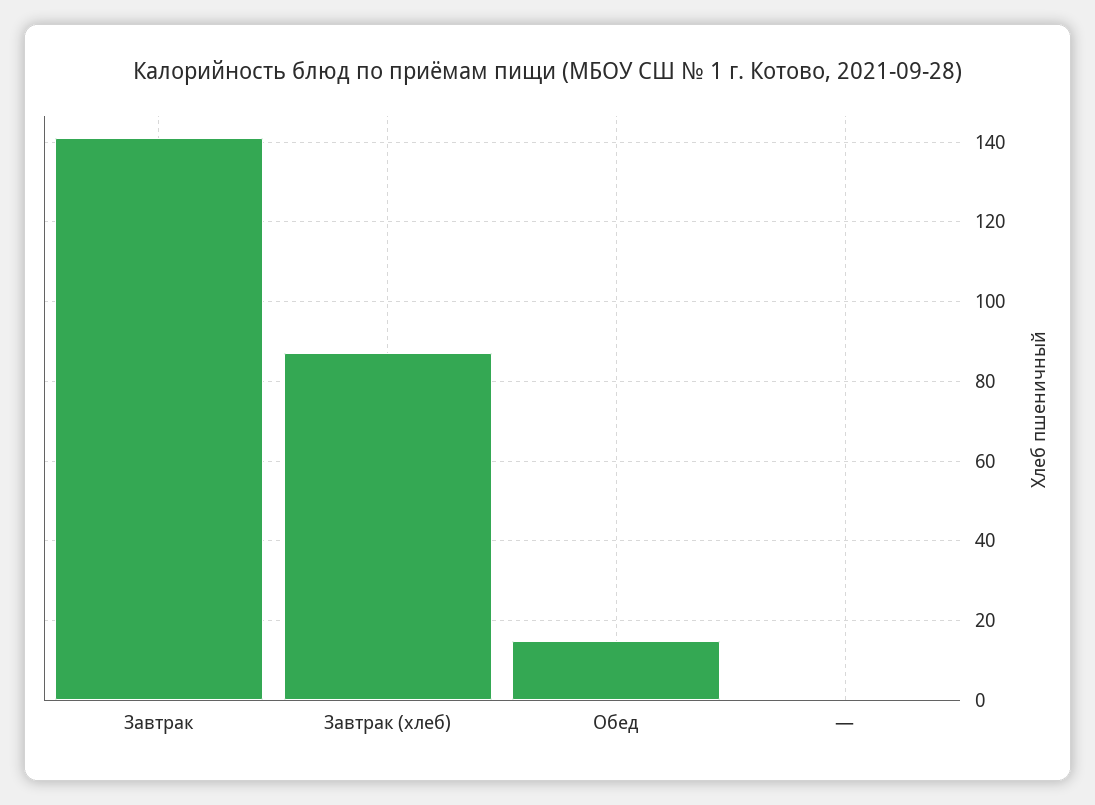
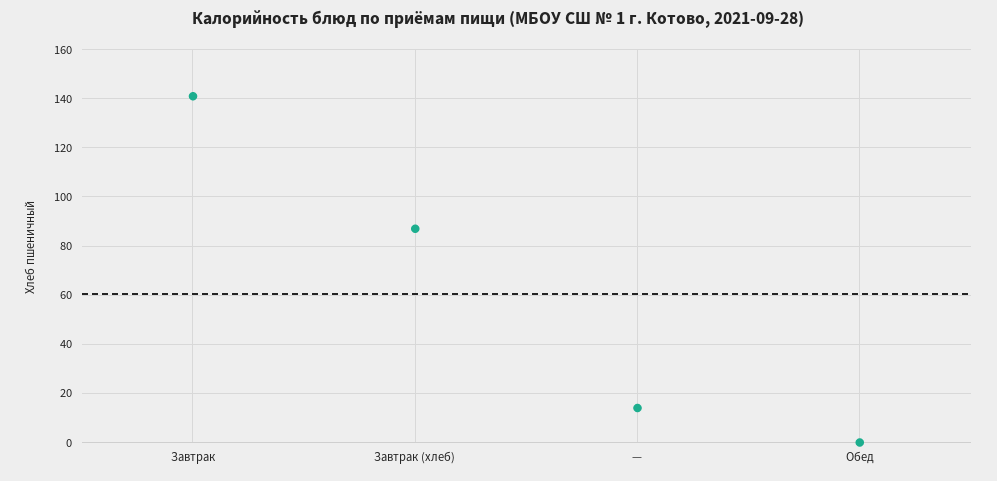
  {
    "Завтрак": 140,
    "Завтрак (хлеб)": 85,
-   "Обед": 15,
+   "Обед": 0,
-   "—": 0
+   "—": 15
  }

